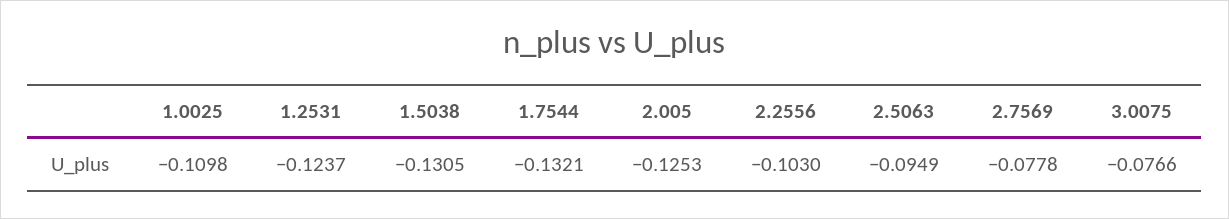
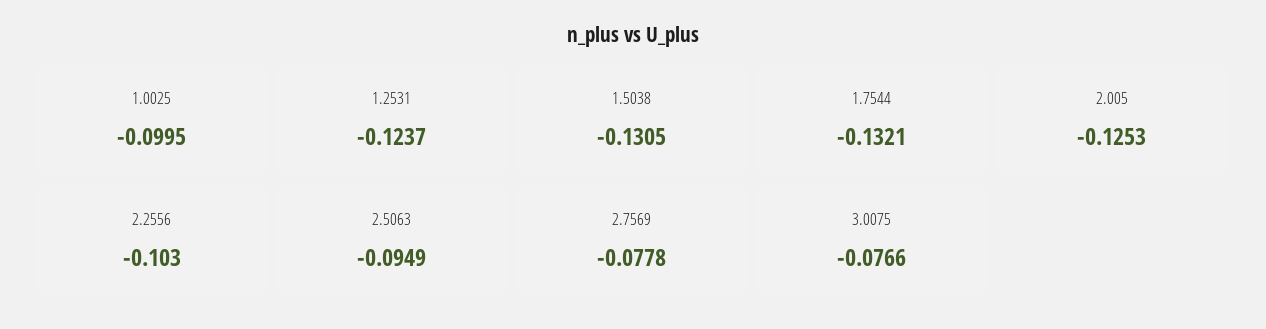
  {
-   "1.0025": -0.1098,
+   "1.0025": -0.0995,
    "1.2531": -0.1237,
    "1.5038": -0.1305,
    "1.7544": -0.1321,
    "2.005": -0.1253,
    "2.2556": -0.103,
    "2.5063": -0.0949,
    "2.7569": -0.0778,
    "3.0075": -0.0766
  }

